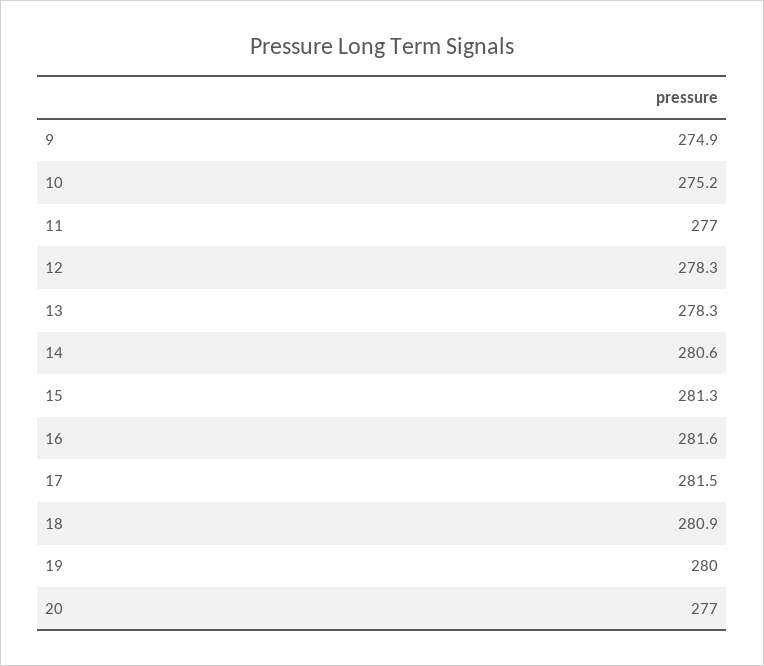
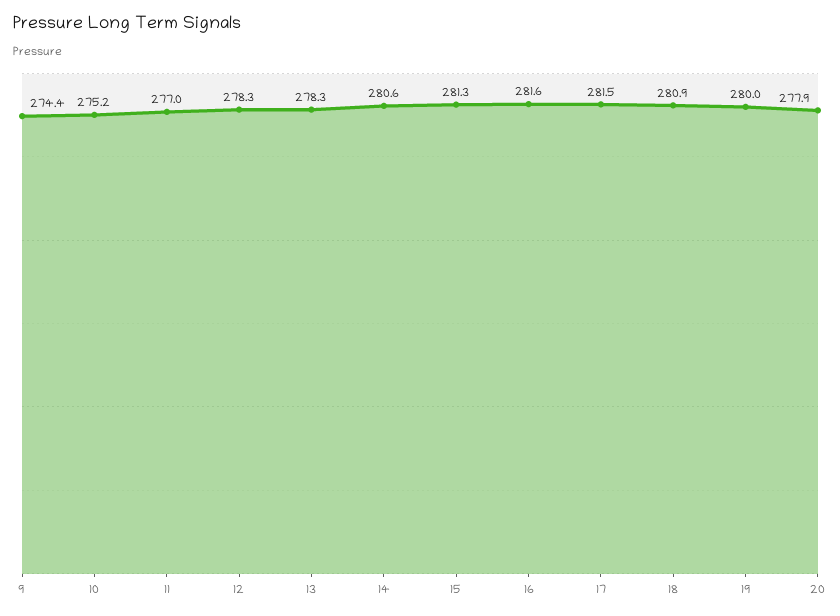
  {
-   "9": 274.9,
+   "9": 274.4,
    "10": 275.2,
    "11": 277,
    "12": 278.3,
    "13": 278.3,
    "14": 280.6,
    "15": 281.3,
    "16": 281.6,
    "17": 281.5,
    "18": 280.9,
    "19": 280,
-   "20": 277
+   "20": 277.9
  }

